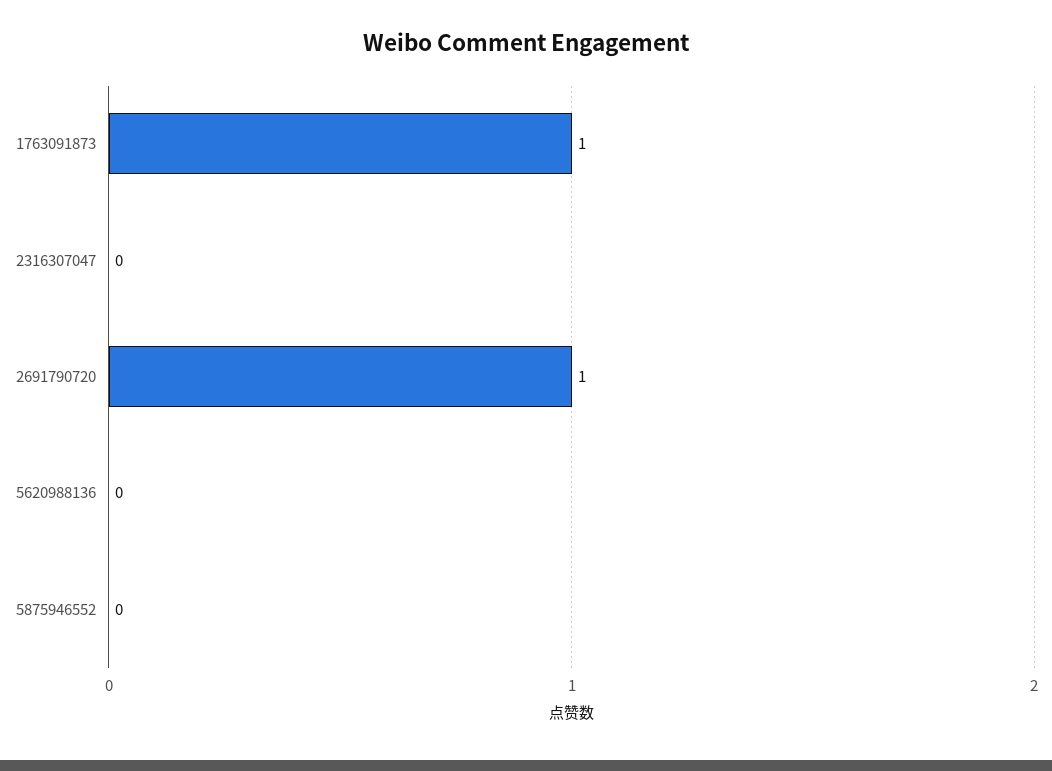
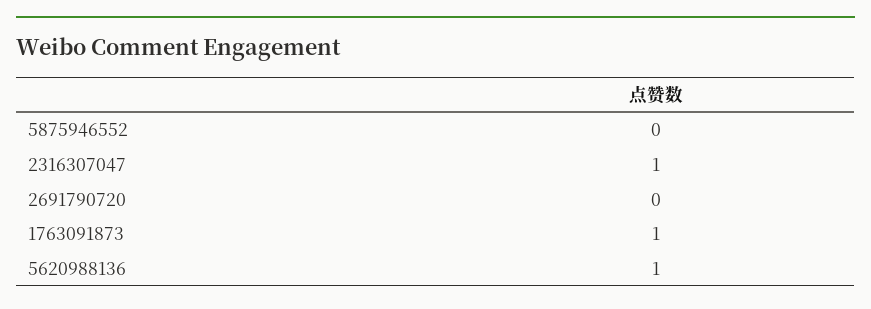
  {
    "1763091873": 1,
-   "2316307047": 0,
+   "2316307047": 1,
-   "2691790720": 1,
+   "2691790720": 0,
-   "5620988136": 0,
+   "5620988136": 1,
    "5875946552": 0
  }

